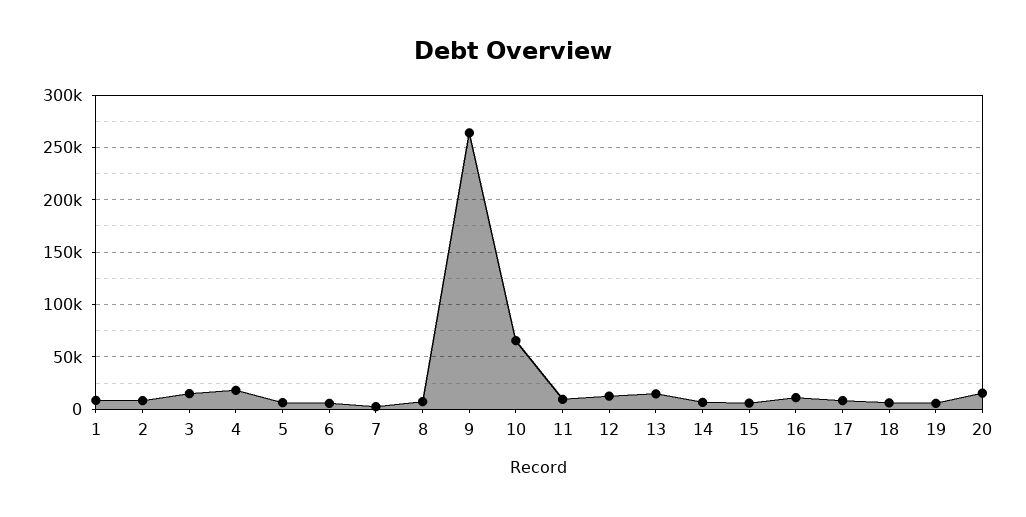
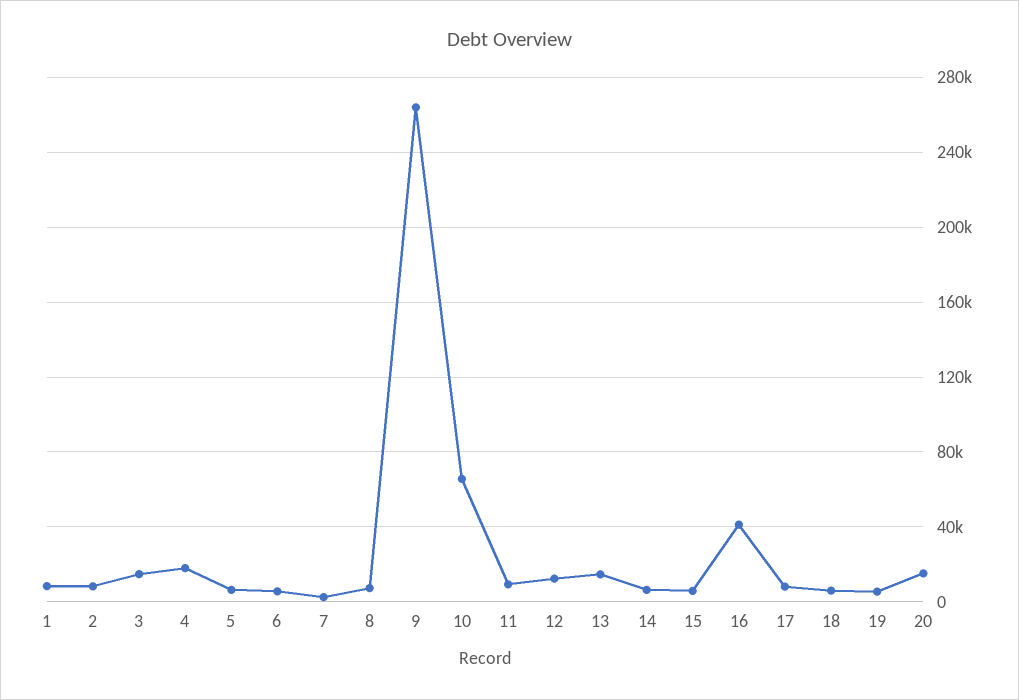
  {
    "1": 10000,
    "2": 10000,
    "3": 15000,
    "4": 20000,
    "5": 5000,
    "6": 5000,
    "7": 0,
    "8": 5000,
    "9": 265000,
    "10": 65000,
    "11": 10000,
    "12": 10000,
    "13": 15000,
    "14": 5000,
    "15": 5000,
-   "16": 10000,
+   "16": 40000,
    "17": 10000,
    "18": 5000,
    "19": 5000,
    "20": 15000
  }

